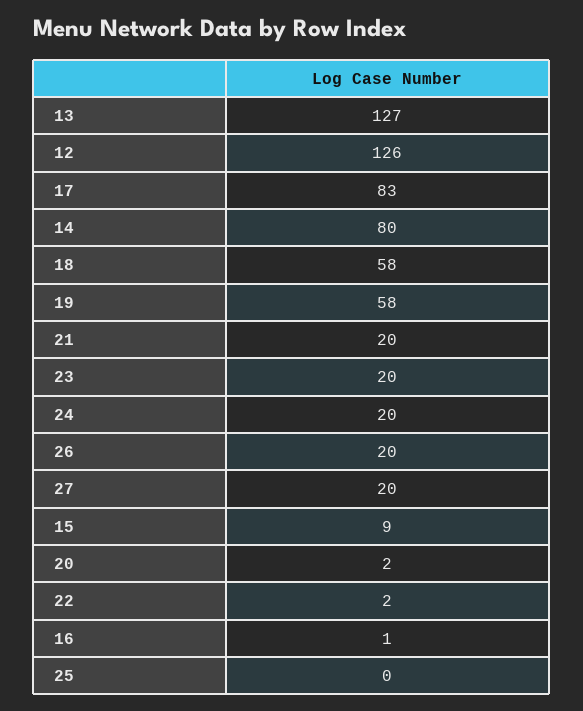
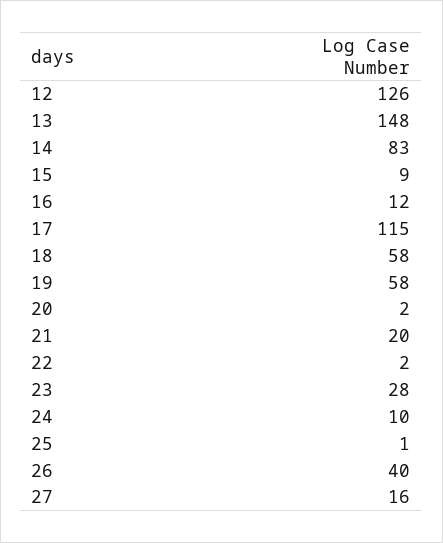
  {
-   "13": 127,
+   "13": 148,
    "12": 126,
-   "17": 83,
+   "17": 115,
-   "14": 80,
+   "14": 83,
    "18": 58,
    "19": 58,
    "21": 20,
-   "23": 20,
+   "23": 28,
-   "24": 20,
+   "24": 10,
-   "26": 20,
+   "26": 40,
-   "27": 20,
+   "27": 16,
    "15": 9,
    "20": 2,
    "22": 2,
-   "16": 1,
+   "16": 12,
-   "25": 0
+   "25": 1
  }

